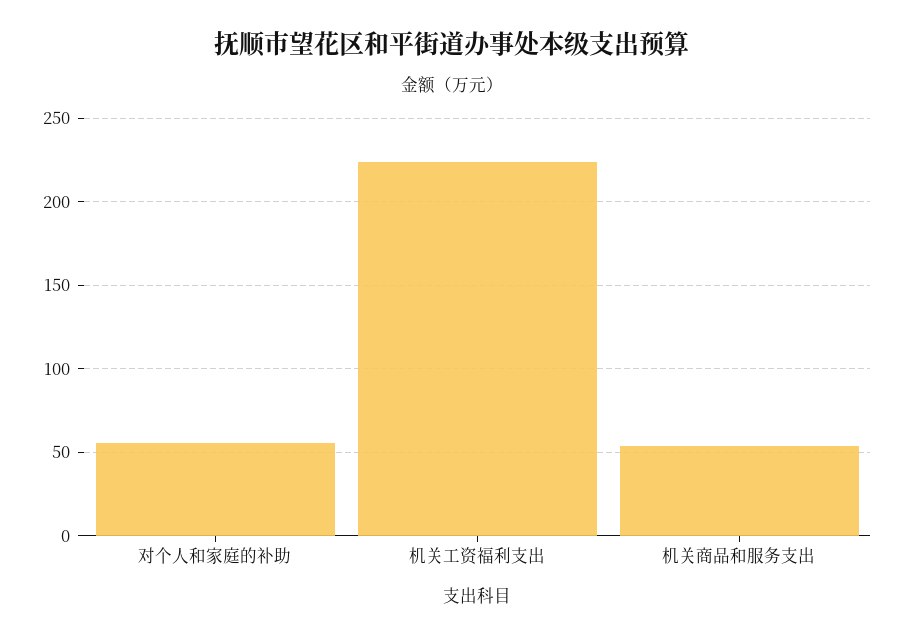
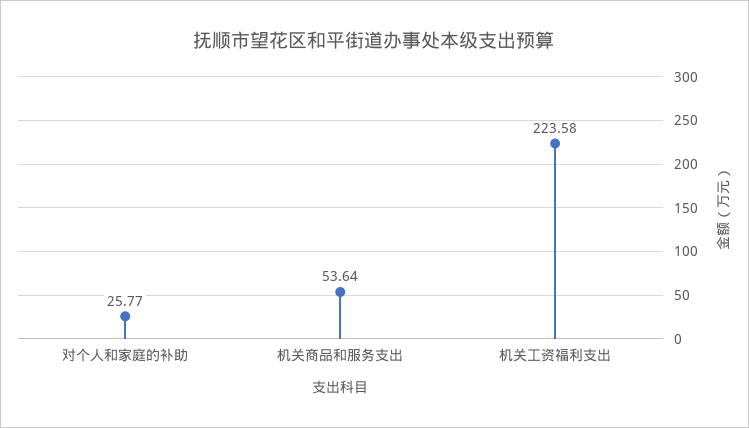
  {
-   "对个人和家庭的补助": 55,
+   "对个人和家庭的补助": 25.77,
    "机关工资福利支出": 223.58,
    "机关商品和服务支出": 53.64
  }

